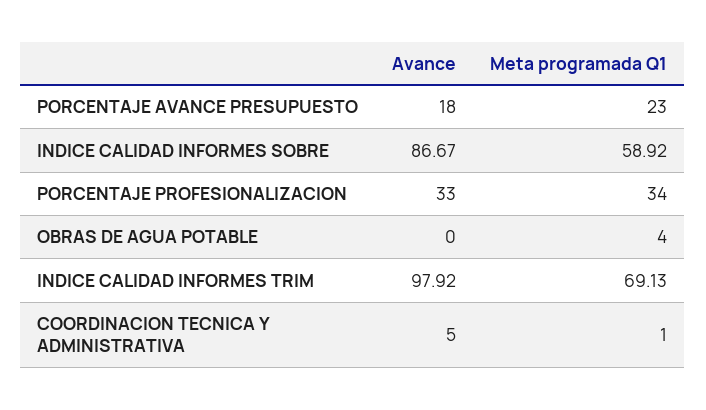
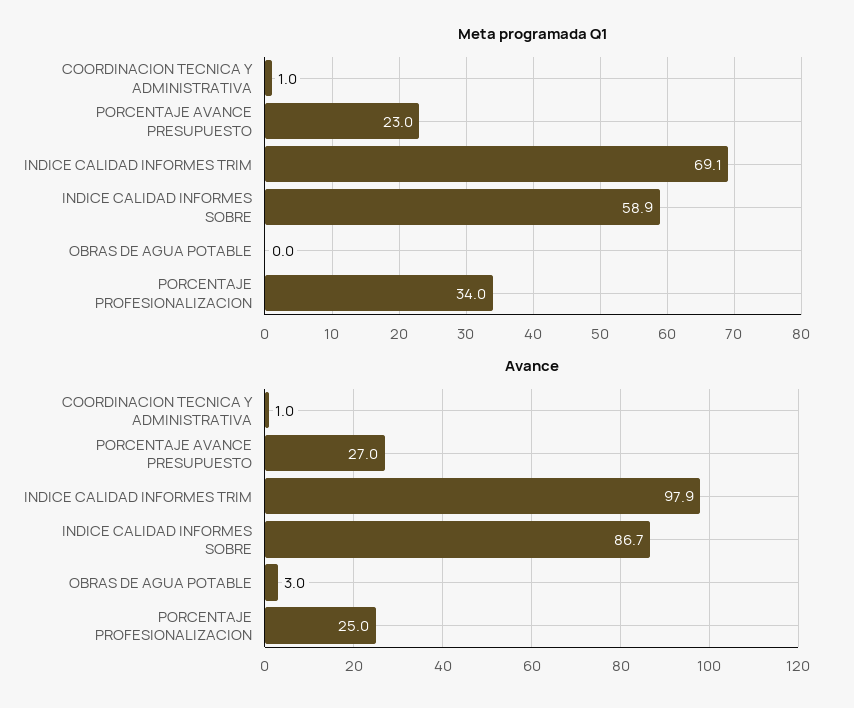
  {
    "Avance": {
-     "PORCENTAJE AVANCE PRESUPUESTO": 18,
+     "PORCENTAJE AVANCE PRESUPUESTO": 27,
      "INDICE CALIDAD INFORMES SOBRE": 86.67,
-     "PORCENTAJE PROFESIONALIZACION": 33,
+     "PORCENTAJE PROFESIONALIZACION": 25,
-     "OBRAS DE AGUA POTABLE": 0,
+     "OBRAS DE AGUA POTABLE": 3,
      "INDICE CALIDAD INFORMES TRIM": 97.92,
-     "COORDINACION TECNICA Y ADMINISTRATIVA": 5
+     "COORDINACION TECNICA Y ADMINISTRATIVA": 1
    },
    "Meta programada Q1": {
      "PORCENTAJE AVANCE PRESUPUESTO": 23,
      "INDICE CALIDAD INFORMES SOBRE": 58.92,
      "PORCENTAJE PROFESIONALIZACION": 34,
-     "OBRAS DE AGUA POTABLE": 4,
+     "OBRAS DE AGUA POTABLE": 0,
      "INDICE CALIDAD INFORMES TRIM": 69.13,
      "COORDINACION TECNICA Y ADMINISTRATIVA": 1
    }
  }

